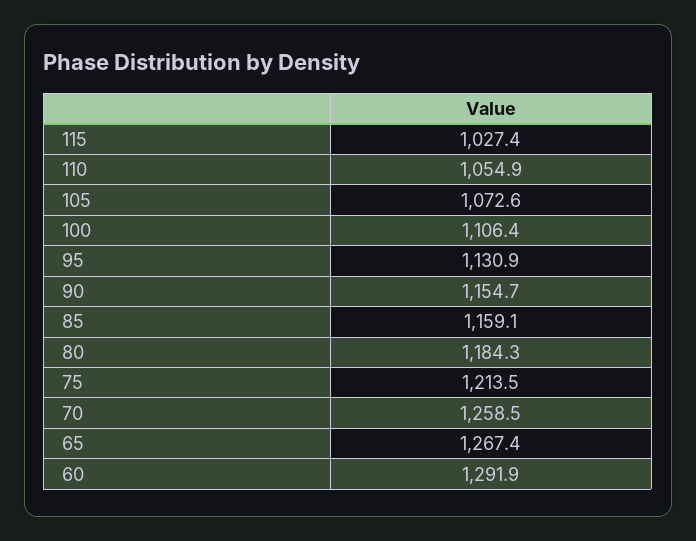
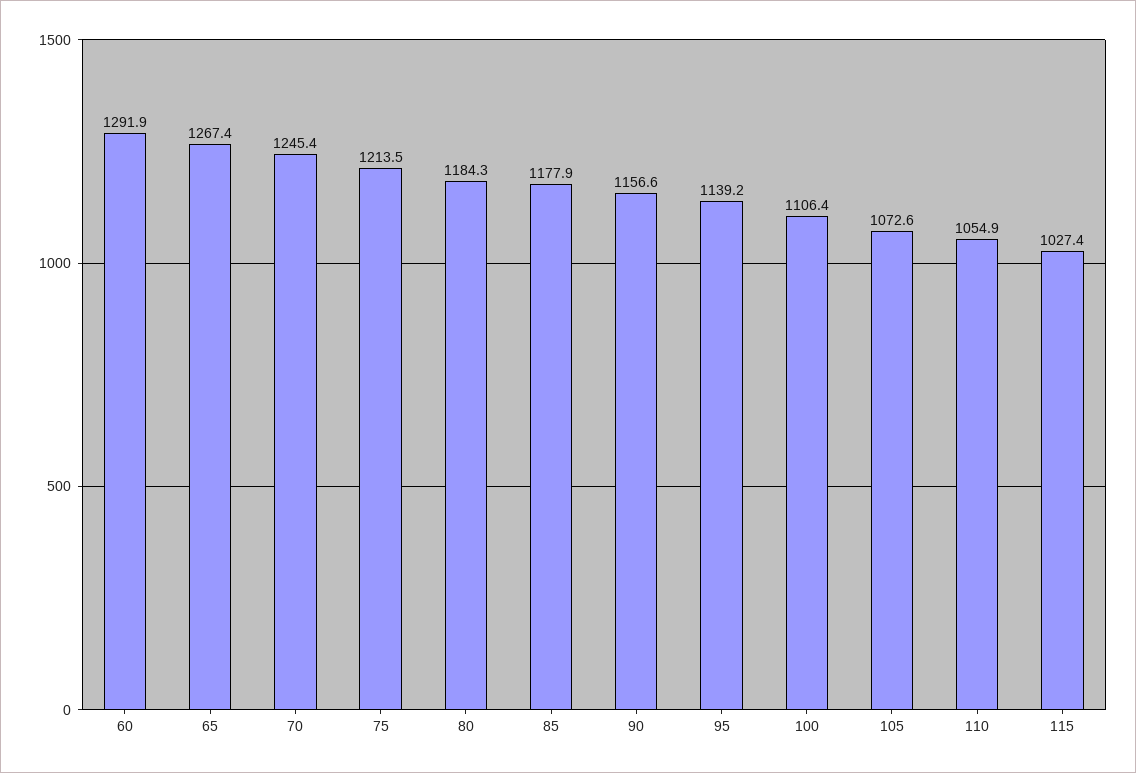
  {
    "115": 1027.4,
    "110": 1054.9,
    "105": 1072.6,
    "100": 1106.4,
-   "95": 1130.9,
+   "95": 1139.2,
-   "90": 1154.7,
+   "90": 1156.6,
-   "85": 1159.1,
+   "85": 1177.9,
    "80": 1184.3,
    "75": 1213.5,
-   "70": 1258.5,
+   "70": 1245.4,
    "65": 1267.4,
    "60": 1291.9
  }

